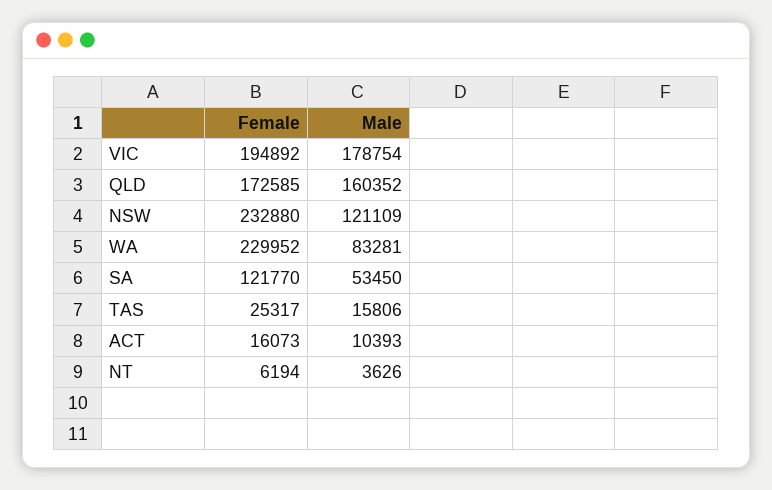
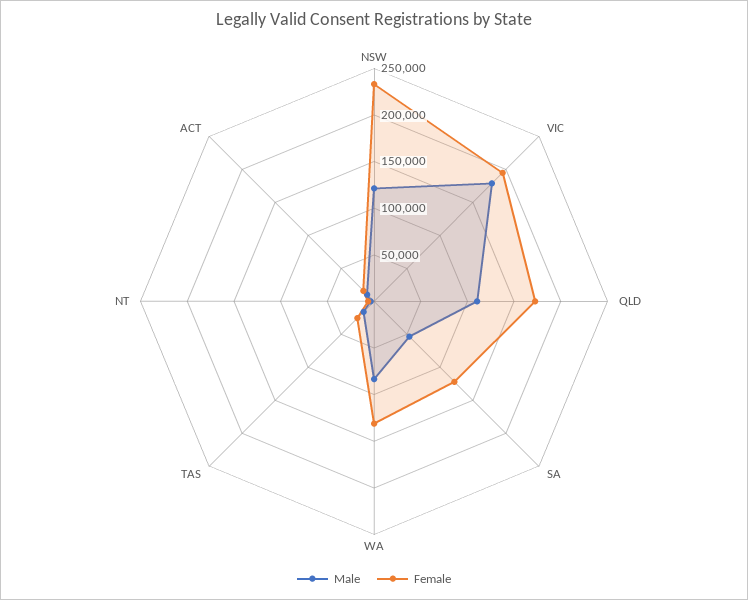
  {
    "Female": {
      "VIC": 194892,
      "QLD": 172585,
      "NSW": 232880,
-     "WA": 229952,
+     "WA": 130000,
      "SA": 121770,
      "TAS": 25317,
      "ACT": 16073,
      "NT": 6194
    },
    "Male": {
      "VIC": 178754,
-     "QLD": 160352,
+     "QLD": 110000,
      "NSW": 121109,
      "WA": 83281,
      "SA": 53450,
      "TAS": 15806,
      "ACT": 10393,
      "NT": 3626
    }
  }

